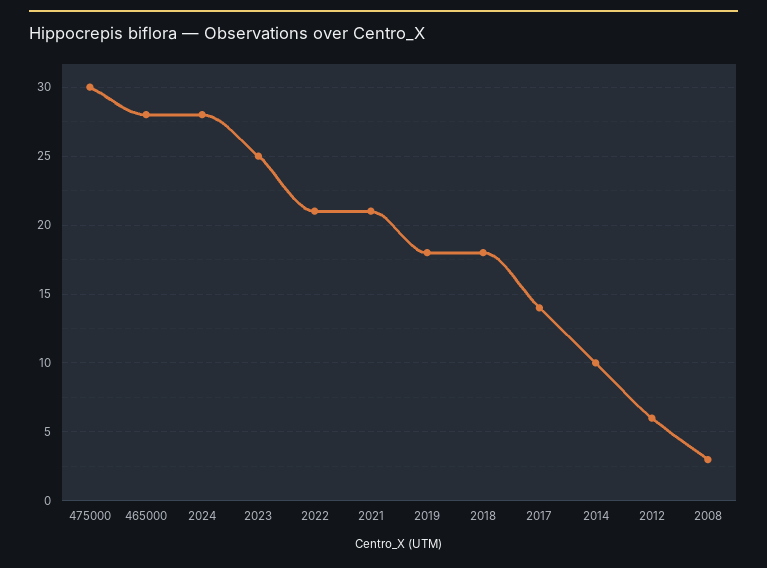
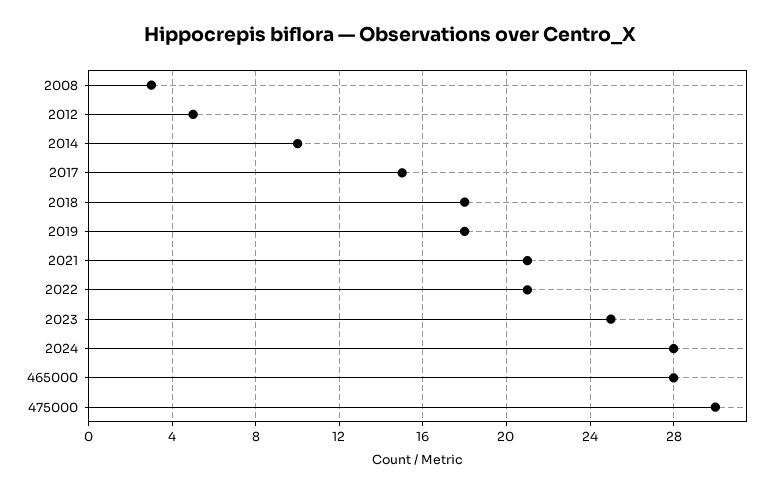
  {
    "475000": 30,
    "465000": 28,
    "2024": 28,
    "2023": 25,
    "2022": 21,
    "2021": 21,
    "2019": 18,
    "2018": 18,
-   "2017": 14,
+   "2017": 15,
    "2014": 10,
-   "2012": 6,
+   "2012": 5,
    "2008": 3
  }

